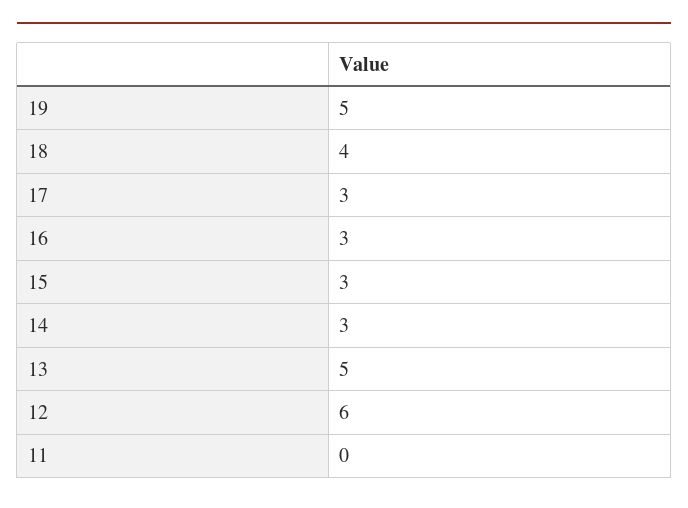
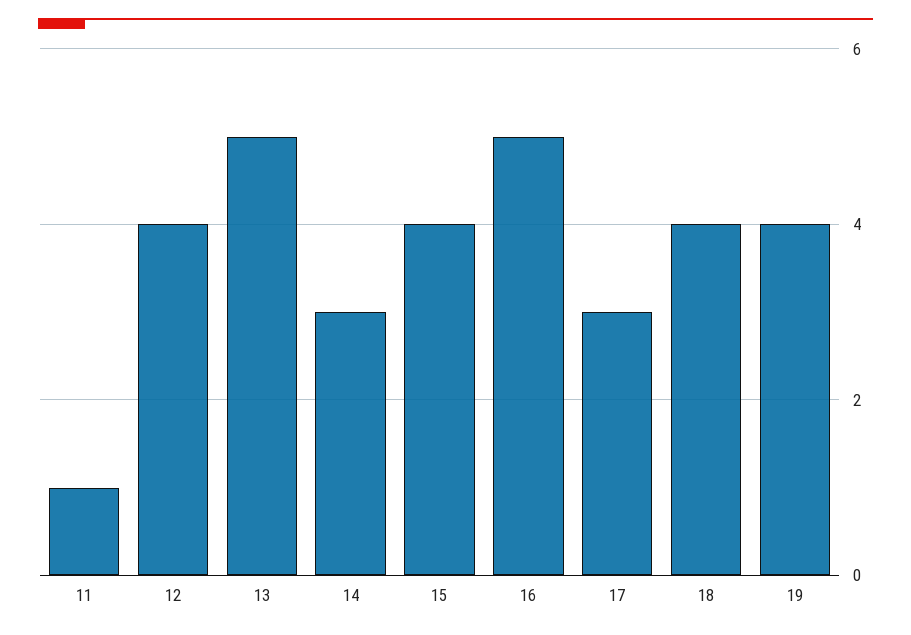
  {
-   "19": 5,
+   "19": 4,
    "18": 4,
    "17": 3,
-   "16": 3,
+   "16": 5,
-   "15": 3,
+   "15": 4,
    "14": 3,
    "13": 5,
-   "12": 6,
+   "12": 4,
-   "11": 0
+   "11": 1
  }

